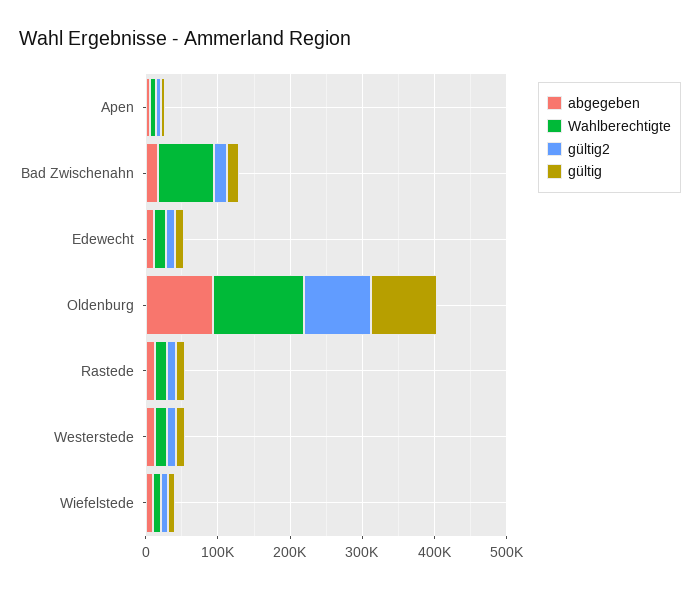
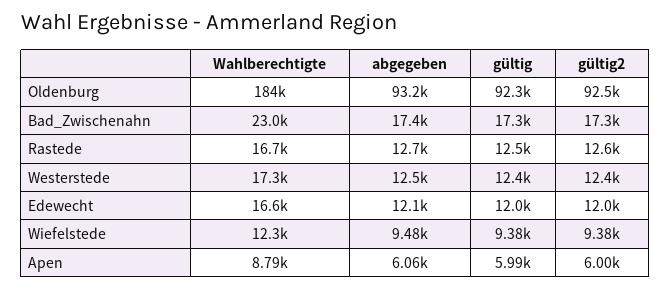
  {
    "abgegeben": {
      "Apen": 6060,
      "Bad Zwischenahn": 17400,
      "Edewecht": 12100,
      "Oldenburg": 93200,
      "Rastede": 12700,
      "Westerstede": 12500,
      "Wiefelstede": 9480
    },
    "Wahlberechtigte": {
      "Apen": 8790,
-     "Bad Zwischenahn": 80000,
+     "Bad Zwischenahn": 23000,
      "Edewecht": 16600,
-     "Oldenburg": 120000,
+     "Oldenburg": 184000,
      "Rastede": 16700,
      "Westerstede": 17300,
      "Wiefelstede": 12300
    },
    "gültig2": {
      "Apen": 6000,
      "Bad Zwischenahn": 17300,
      "Edewecht": 12000,
      "Oldenburg": 92500,
      "Rastede": 12600,
      "Westerstede": 12400,
      "Wiefelstede": 9380
    },
    "gültig": {
      "Apen": 5990,
      "Bad Zwischenahn": 17300,
      "Edewecht": 12000,
      "Oldenburg": 92300,
      "Rastede": 12500,
      "Westerstede": 12400,
      "Wiefelstede": 9380
    }
  }

